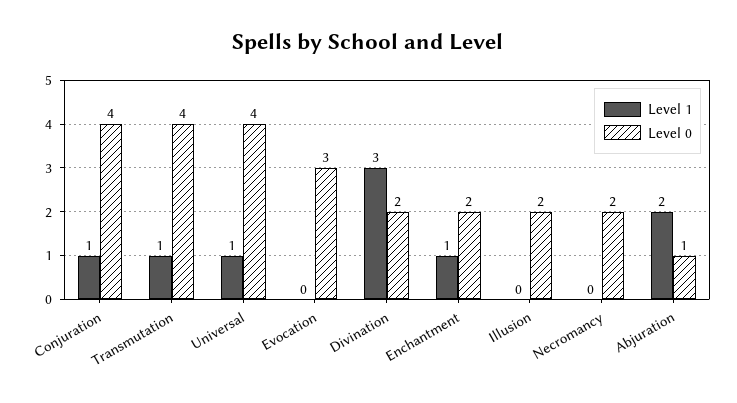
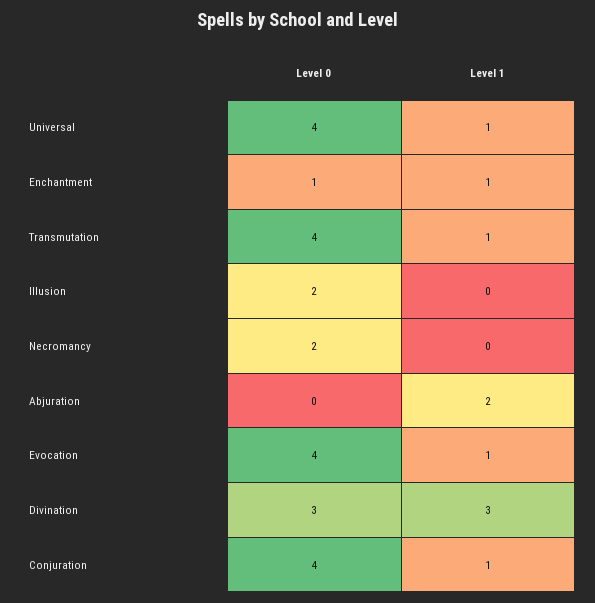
  {
    "Level 1": {
      "Conjuration": 1,
      "Transmutation": 1,
      "Universal": 1,
-     "Evocation": 0,
+     "Evocation": 1,
      "Divination": 3,
      "Enchantment": 1,
      "Illusion": 0,
      "Necromancy": 0,
      "Abjuration": 2
    },
    "Level 0": {
      "Conjuration": 4,
      "Transmutation": 4,
      "Universal": 4,
-     "Evocation": 3,
+     "Evocation": 4,
-     "Divination": 2,
+     "Divination": 3,
-     "Enchantment": 2,
+     "Enchantment": 1,
      "Illusion": 2,
      "Necromancy": 2,
-     "Abjuration": 1
+     "Abjuration": 0
    }
  }

